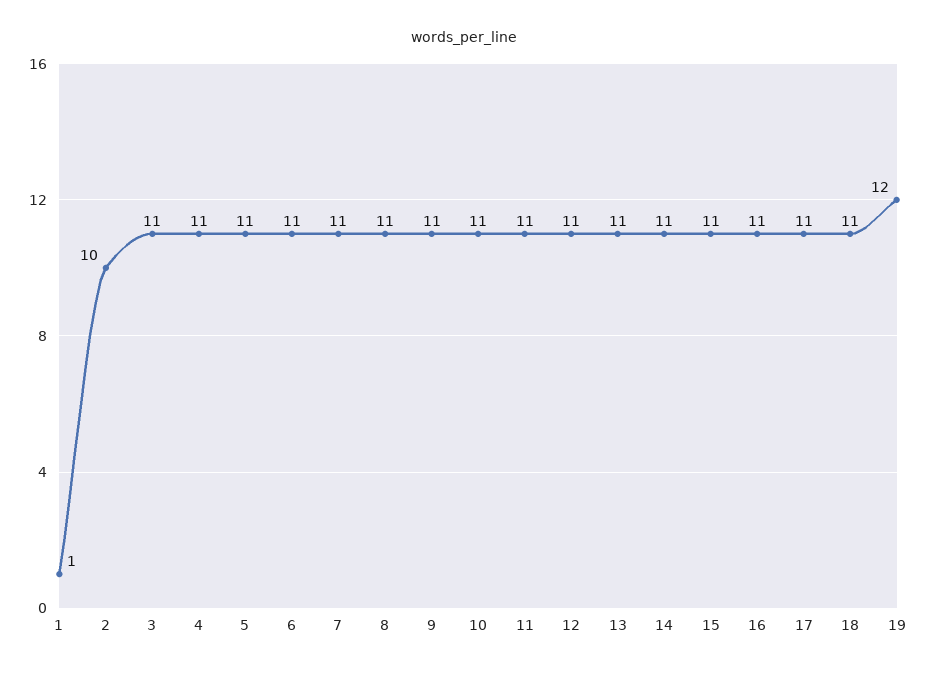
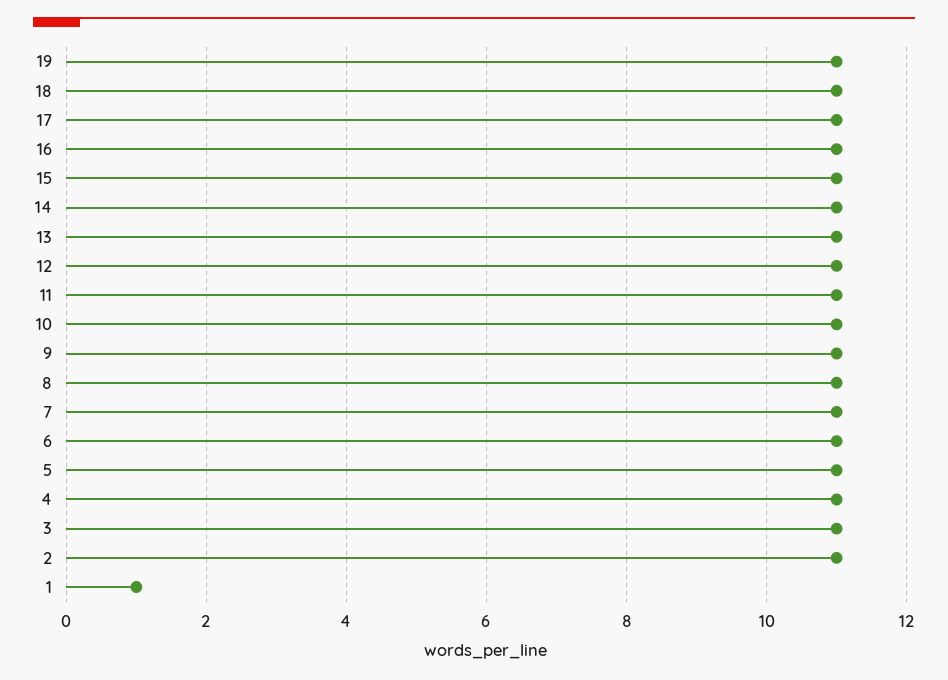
  {
    "1": 1,
-   "2": 10,
+   "2": 11,
    "3": 11,
    "4": 11,
    "5": 11,
    "6": 11,
    "7": 11,
    "8": 11,
    "9": 11,
    "10": 11,
    "11": 11,
    "12": 11,
    "13": 11,
    "14": 11,
    "15": 11,
    "16": 11,
    "17": 11,
    "18": 11,
-   "19": 12
+   "19": 11
  }

